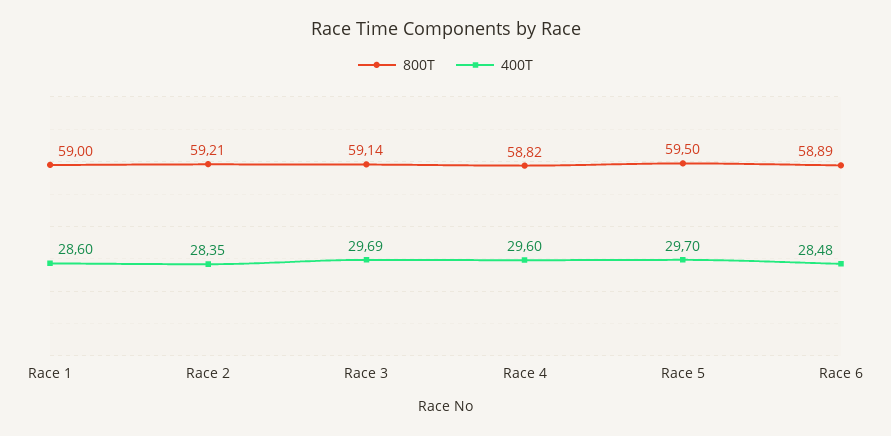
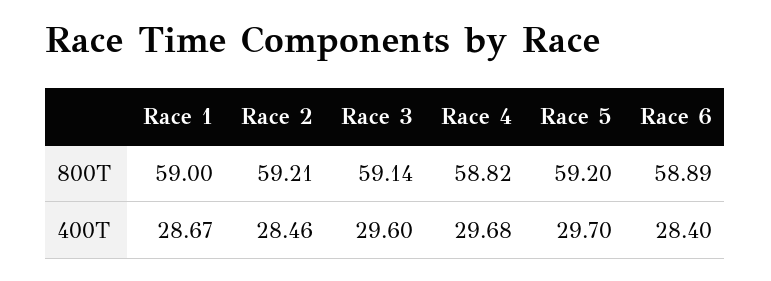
  {
    "800T": {
      "Race 1": 59,
      "Race 2": 59.21,
      "Race 3": 59.14,
      "Race 4": 58.82,
-     "Race 5": 59.5,
+     "Race 5": 59.2,
      "Race 6": 58.89
    },
    "400T": {
-     "Race 1": 28.6,
+     "Race 1": 28.67,
-     "Race 2": 28.35,
+     "Race 2": 28.46,
-     "Race 3": 29.69,
+     "Race 3": 29.6,
-     "Race 4": 29.6,
+     "Race 4": 29.68,
      "Race 5": 29.7,
-     "Race 6": 28.48
+     "Race 6": 28.4
    }
  }

